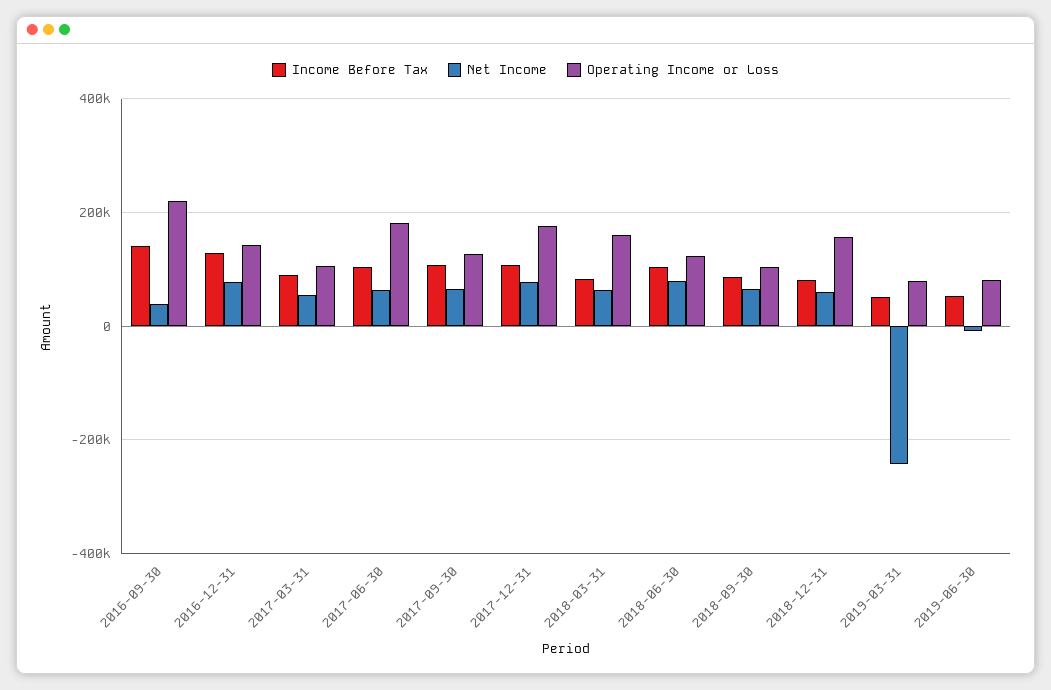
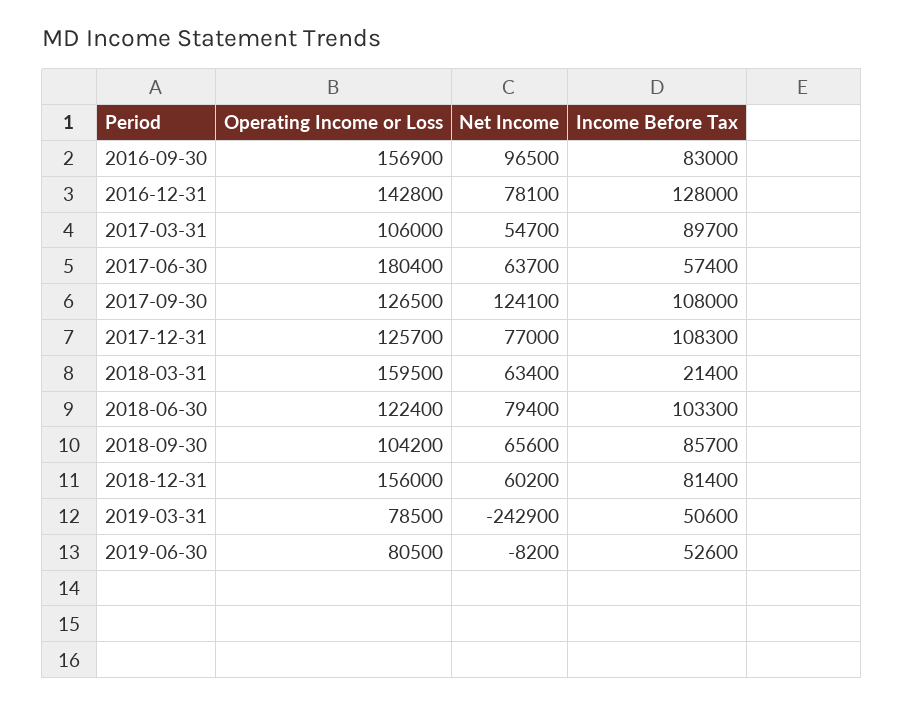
  {
    "Income Before Tax": {
-     "2016-09-30": 140000,
+     "2016-09-30": 83000,
      "2016-12-31": 128000,
      "2017-03-31": 89700,
-     "2017-06-30": 100000,
+     "2017-06-30": 57400,
      "2017-09-30": 108000,
      "2017-12-31": 108300,
-     "2018-03-31": 80000,
+     "2018-03-31": 21400,
      "2018-06-30": 103300,
      "2018-09-30": 85700,
      "2018-12-31": 81400,
      "2019-03-31": 50600,
      "2019-06-30": 52600
    },
    "Net Income": {
-     "2016-09-30": 40000,
+     "2016-09-30": 96500,
      "2016-12-31": 78100,
      "2017-03-31": 54700,
      "2017-06-30": 63700,
-     "2017-09-30": 60000,
+     "2017-09-30": 124100,
      "2017-12-31": 77000,
      "2018-03-31": 63400,
      "2018-06-30": 79400,
      "2018-09-30": 65600,
      "2018-12-31": 60200,
      "2019-03-31": -242900,
      "2019-06-30": -8200
    },
    "Operating Income or Loss": {
-     "2016-09-30": 220000,
+     "2016-09-30": 156900,
      "2016-12-31": 142800,
      "2017-03-31": 106000,
      "2017-06-30": 180400,
      "2017-09-30": 126500,
-     "2017-12-31": 180000,
+     "2017-12-31": 125700,
      "2018-03-31": 159500,
      "2018-06-30": 122400,
      "2018-09-30": 104200,
      "2018-12-31": 156000,
      "2019-03-31": 78500,
      "2019-06-30": 80500
    }
  }

